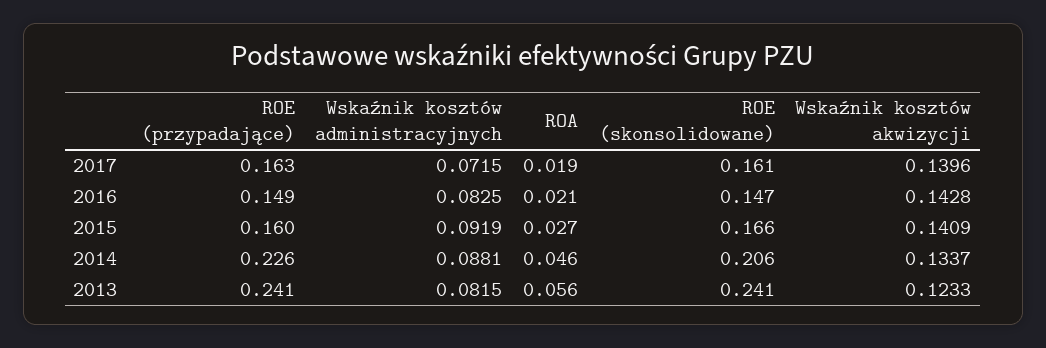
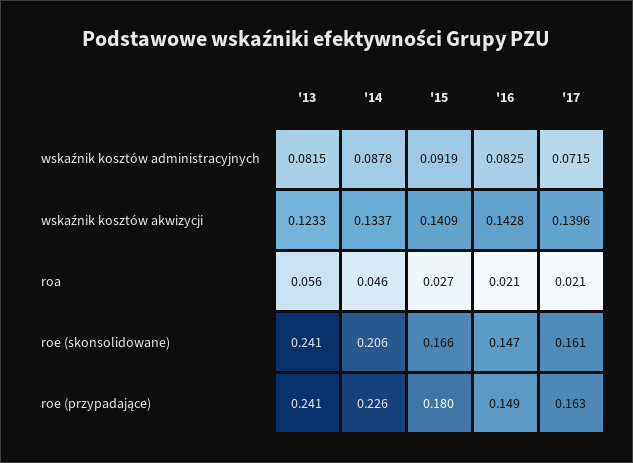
  {
    "ROE (przypadające)": {
      "2017": 0.163,
      "2016": 0.149,
-     "2015": 0.16,
+     "2015": 0.18,
      "2014": 0.226,
      "2013": 0.241
    },
    "Wskaźnik kosztów administracyjnych": {
      "2017": 0.0715,
      "2016": 0.0825,
      "2015": 0.0919,
-     "2014": 0.0881,
+     "2014": 0.0878,
      "2013": 0.0815
    },
    "ROA": {
-     "2017": 0.019,
+     "2017": 0.021,
      "2016": 0.021,
      "2015": 0.027,
      "2014": 0.046,
      "2013": 0.056
    },
    "ROE (skonsolidowane)": {
      "2017": 0.161,
      "2016": 0.147,
      "2015": 0.166,
      "2014": 0.206,
      "2013": 0.241
    },
    "Wskaźnik kosztów akwizycji": {
      "2017": 0.1396,
      "2016": 0.1428,
      "2015": 0.1409,
      "2014": 0.1337,
      "2013": 0.1233
    }
  }

